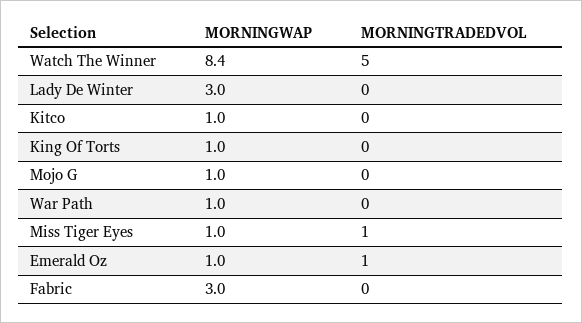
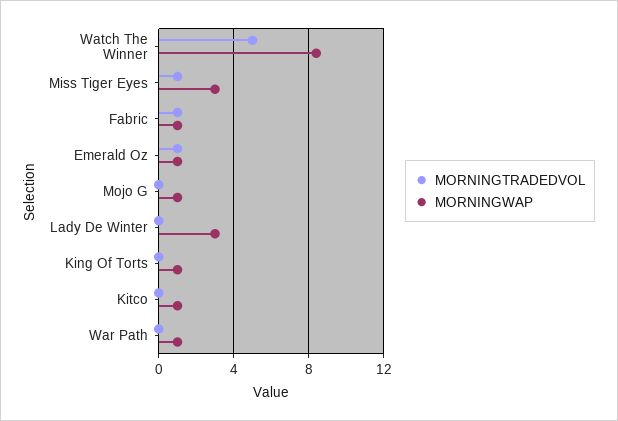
  {
    "MORNINGWAP": {
      "Watch The Winner": 8.4,
      "Lady De Winter": 3,
      "Kitco": 1,
      "King Of Torts": 1,
      "Mojo G": 1,
      "War Path": 1,
-     "Miss Tiger Eyes": 1,
+     "Miss Tiger Eyes": 3,
      "Emerald Oz": 1,
-     "Fabric": 3
+     "Fabric": 1
    },
    "MORNINGTRADEDVOL": {
      "Watch The Winner": 5,
      "Lady De Winter": 0,
      "Kitco": 0,
      "King Of Torts": 0,
      "Mojo G": 0,
      "War Path": 0,
      "Miss Tiger Eyes": 1,
      "Emerald Oz": 1,
-     "Fabric": 0
+     "Fabric": 1
    }
  }

